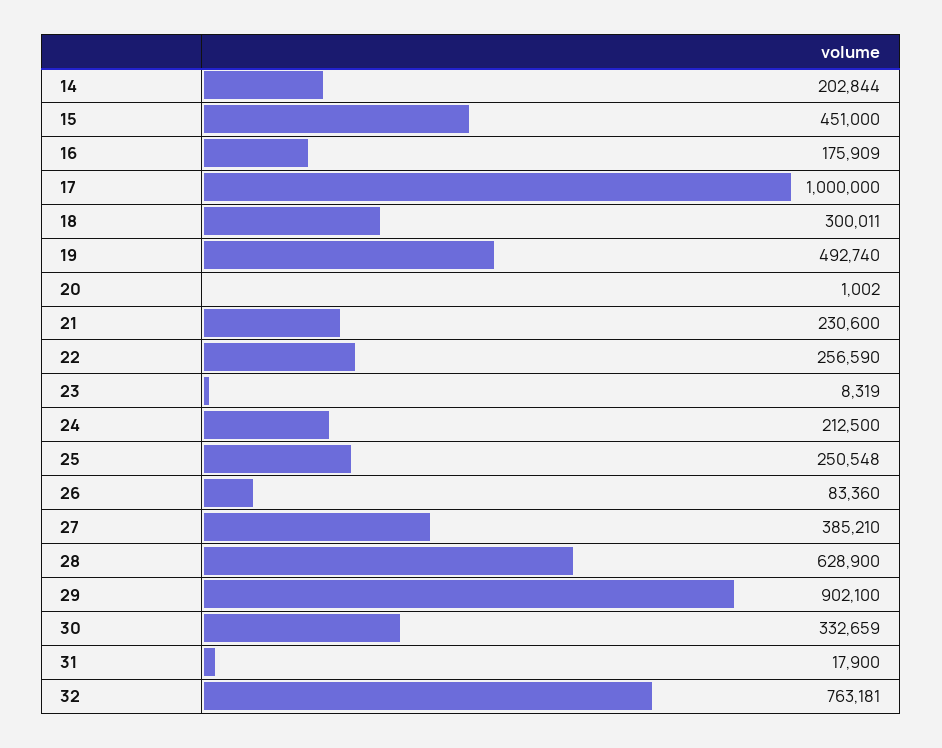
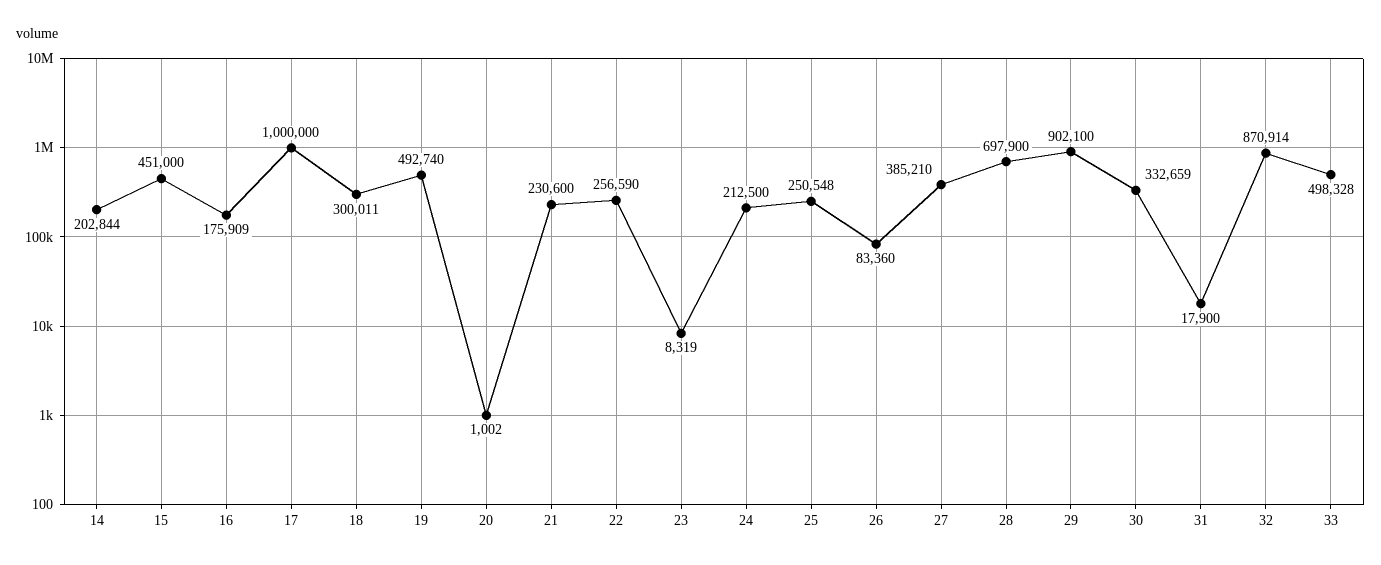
  {
    "14": 202844,
    "15": 451000,
    "16": 175909,
    "17": 1000000,
    "18": 300011,
    "19": 492740,
    "20": 1002,
    "21": 230600,
    "22": 256590,
    "23": 8319,
    "24": 212500,
    "25": 250548,
    "26": 83360,
    "27": 385210,
-   "28": 628900,
+   "28": 697900,
    "29": 902100,
    "30": 332659,
    "31": 17900,
-   "32": 763181
+   "32": 870914,
+   "33": 498328
  }

